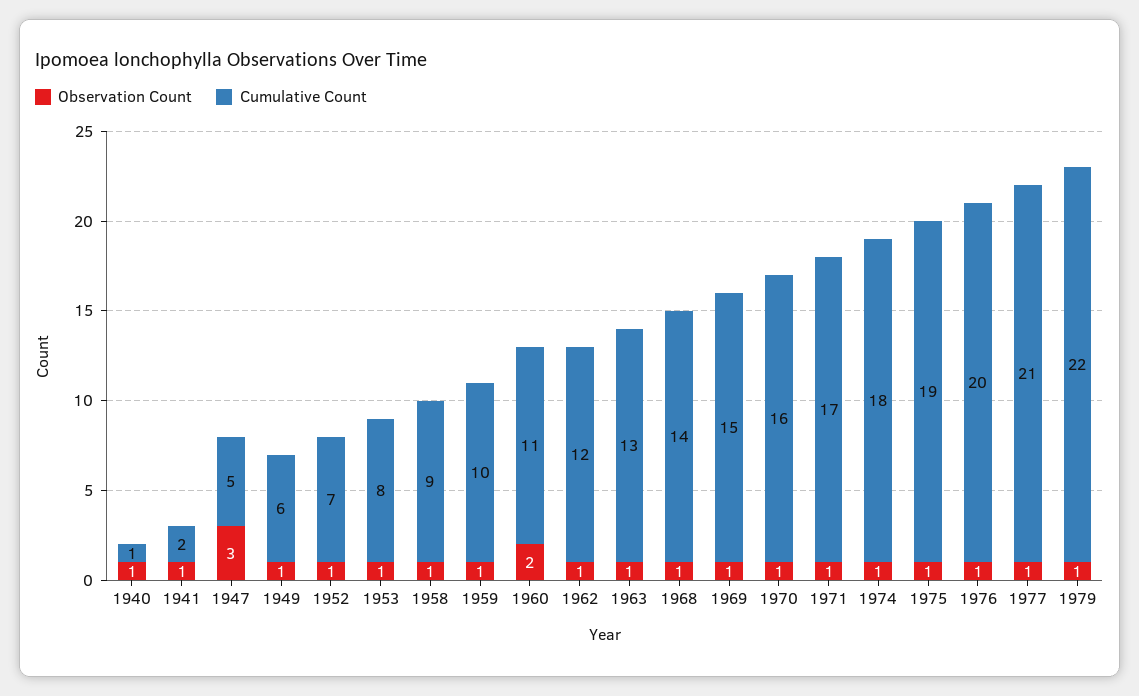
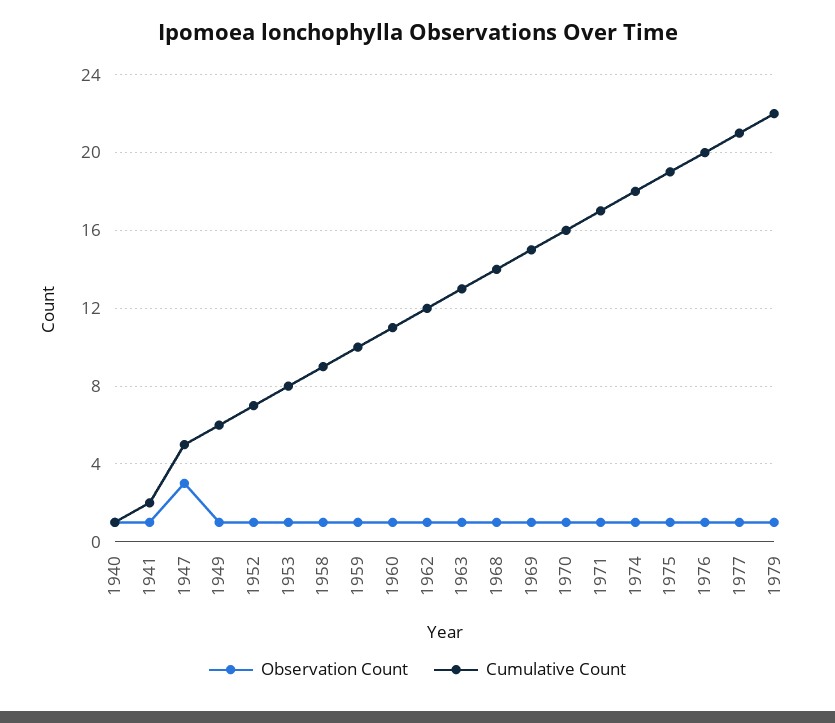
  {
    "Observation Count": {
      "1940": 1,
      "1941": 1,
      "1947": 3,
      "1949": 1,
      "1952": 1,
      "1953": 1,
      "1958": 1,
      "1959": 1,
-     "1960": 2,
+     "1960": 1,
      "1962": 1,
      "1963": 1,
      "1968": 1,
      "1969": 1,
      "1970": 1,
      "1971": 1,
      "1974": 1,
      "1975": 1,
      "1976": 1,
      "1977": 1,
      "1979": 1
    },
    "Cumulative Count": {
      "1940": 1,
      "1941": 2,
      "1947": 5,
      "1949": 6,
      "1952": 7,
      "1953": 8,
      "1958": 9,
      "1959": 10,
      "1960": 11,
      "1962": 12,
      "1963": 13,
      "1968": 14,
      "1969": 15,
      "1970": 16,
      "1971": 17,
      "1974": 18,
      "1975": 19,
      "1976": 20,
      "1977": 21,
      "1979": 22
    }
  }

